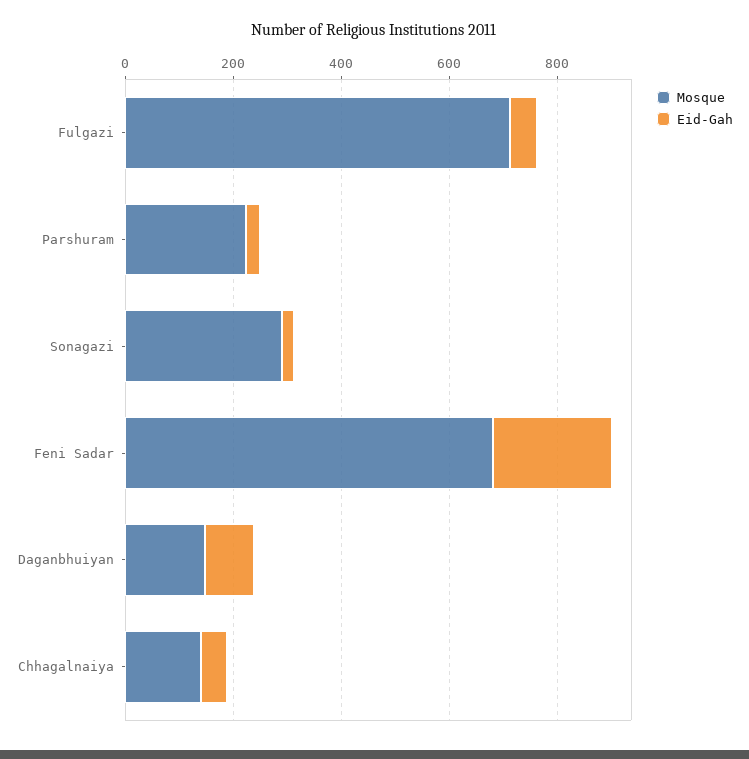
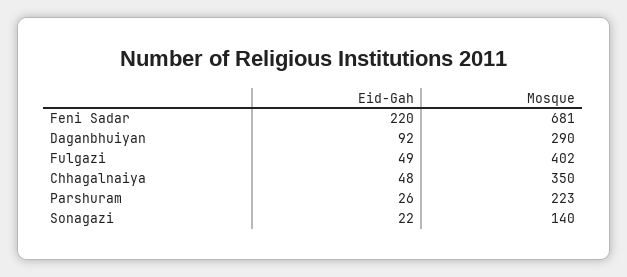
  {
    "Mosque": {
-     "Fulgazi": 700,
+     "Fulgazi": 402,
      "Parshuram": 223,
-     "Sonagazi": 300,
+     "Sonagazi": 140,
      "Feni Sadar": 681,
-     "Daganbhuiyan": 150,
+     "Daganbhuiyan": 290,
-     "Chhagalnaiya": 150
+     "Chhagalnaiya": 350
    },
    "Eid-Gah": {
      "Fulgazi": 49,
      "Parshuram": 26,
      "Sonagazi": 22,
      "Feni Sadar": 220,
      "Daganbhuiyan": 92,
      "Chhagalnaiya": 48
    }
  }

